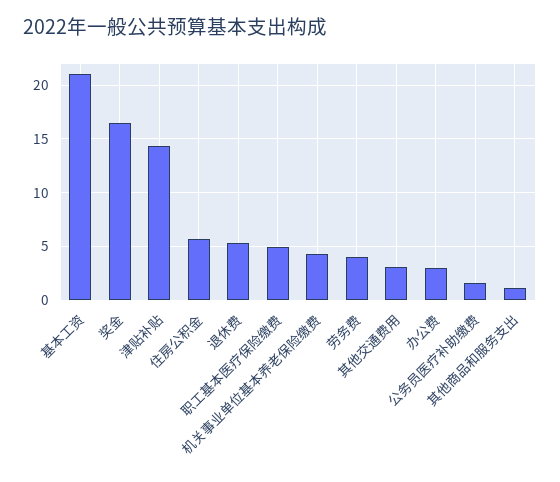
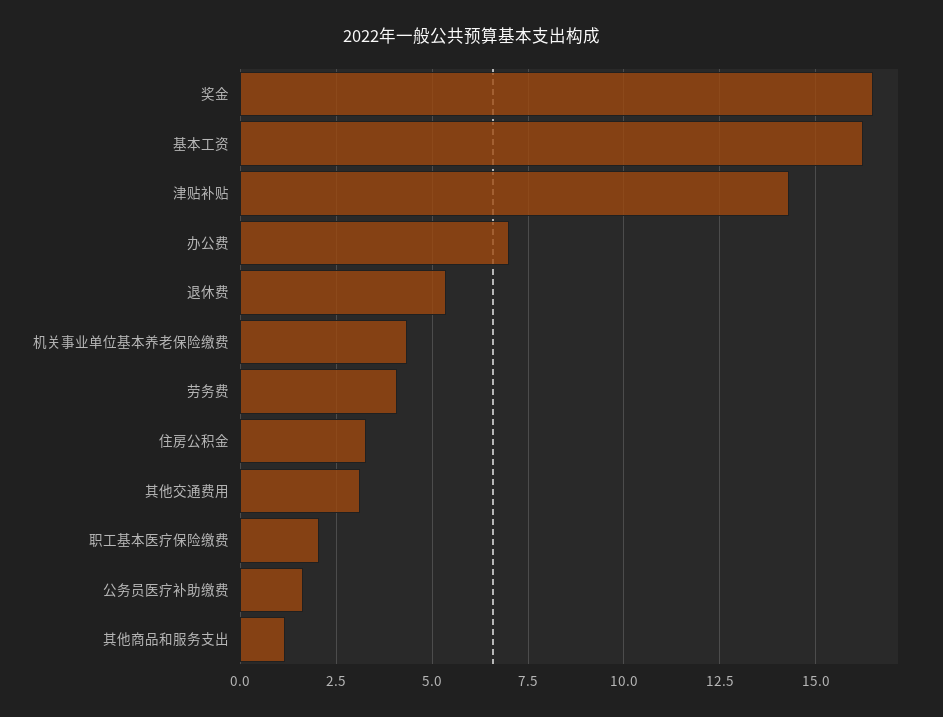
  {
-   "基本工资": 21,
+   "基本工资": 16.25,
    "奖金": 16.5,
    "津贴补贴": 14.25,
-   "住房公积金": 6,
+   "住房公积金": 3.25,
    "退休费": 5.25,
-   "职工基本医疗保险缴费": 5,
+   "职工基本医疗保险缴费": 2,
    "机关事业单位基本养老保险缴费": 4.25,
    "劳务费": 4,
    "其他交通费用": 3,
-   "办公费": 3,
+   "办公费": 7,
    "公务员医疗补助缴费": 1.75,
    "其他商品和服务支出": 1.25
  }

